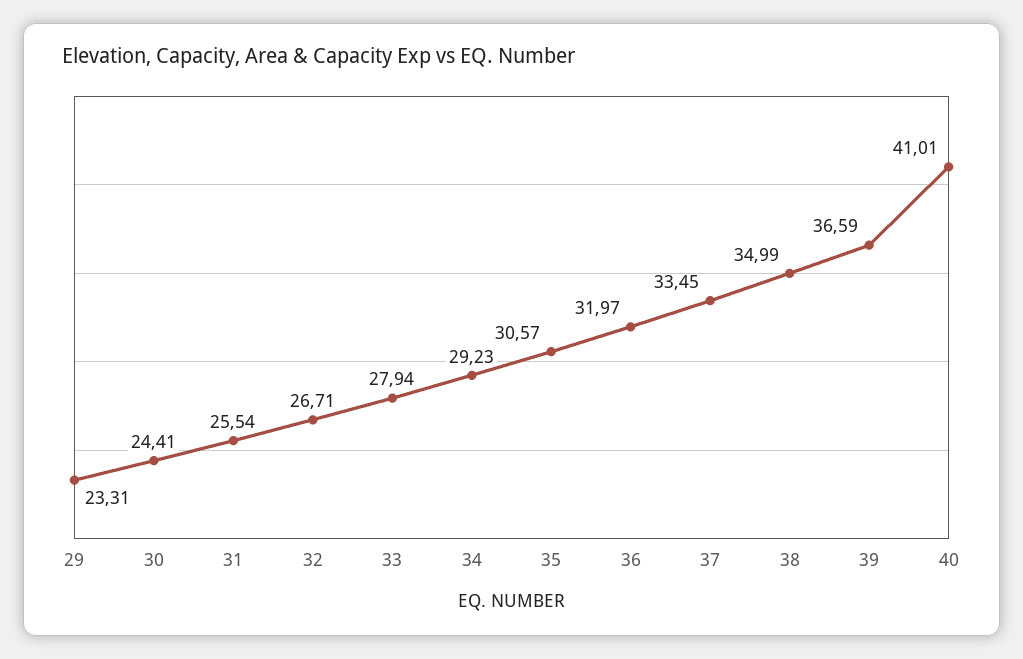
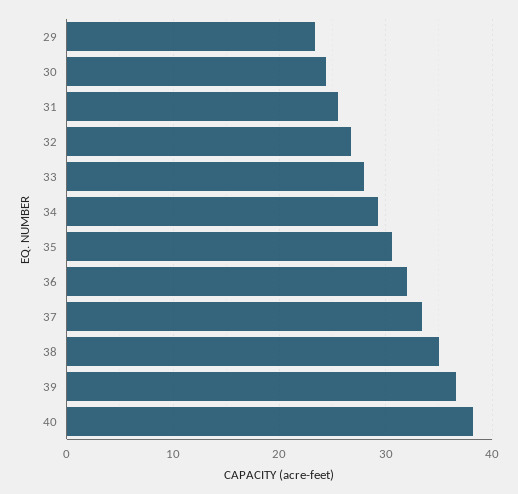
  {
    "29": 23.31,
    "30": 24.41,
    "31": 25.54,
    "32": 26.71,
    "33": 27.94,
    "34": 29.23,
    "35": 30.57,
    "36": 31.97,
    "37": 33.45,
    "38": 34.99,
    "39": 36.59,
-   "40": 41.01
+   "40": 38
  }

